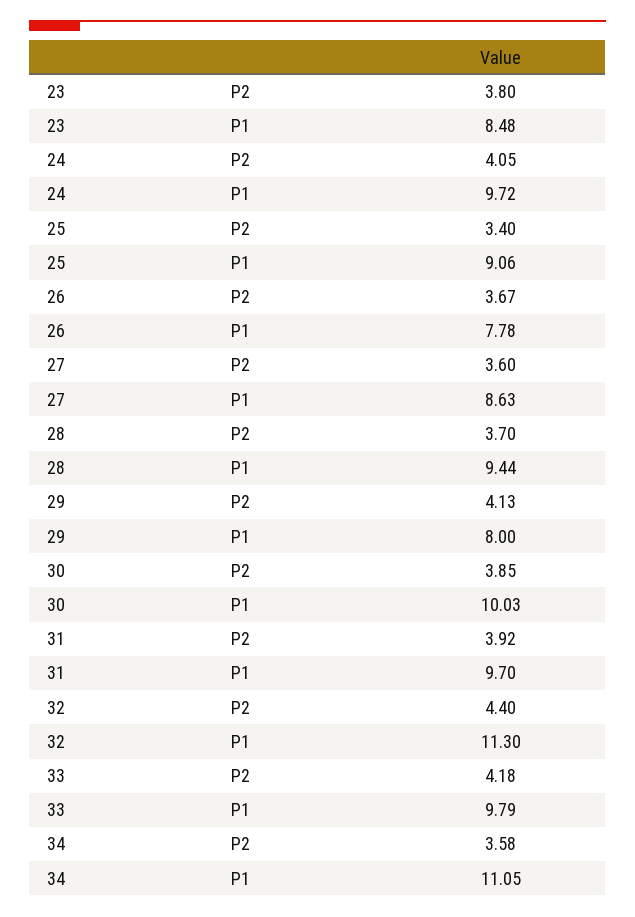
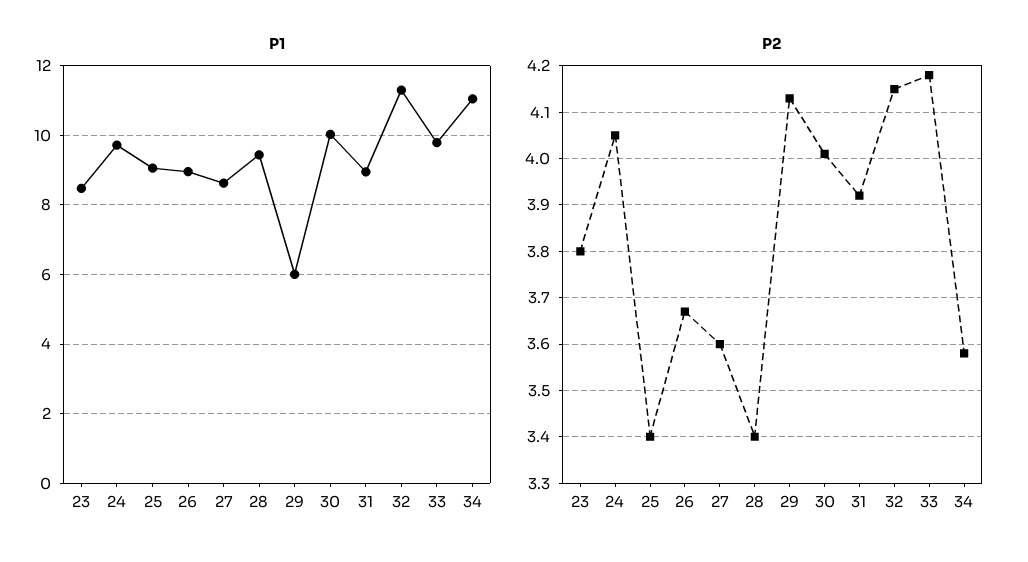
  {
    "P2": {
      "23": 3.8,
      "24": 4.05,
      "25": 3.4,
      "26": 3.67,
      "27": 3.6,
-     "28": 3.7,
+     "28": 3.4,
      "29": 4.13,
-     "30": 3.85,
+     "30": 4,
      "31": 3.92,
-     "32": 4.4,
+     "32": 4.15,
      "33": 4.18,
      "34": 3.58
    },
    "P1": {
      "23": 8.48,
      "24": 9.72,
      "25": 9.06,
-     "26": 7.78,
+     "26": 9,
      "27": 8.63,
      "28": 9.44,
-     "29": 8,
+     "29": 6,
      "30": 10.03,
-     "31": 9.7,
+     "31": 9,
      "32": 11.3,
      "33": 9.79,
      "34": 11.05
    }
  }

